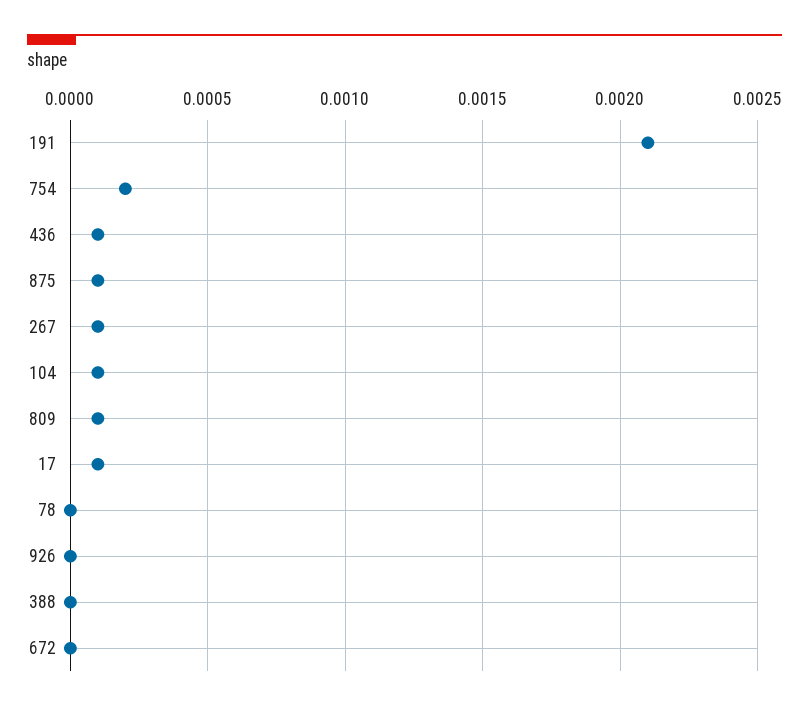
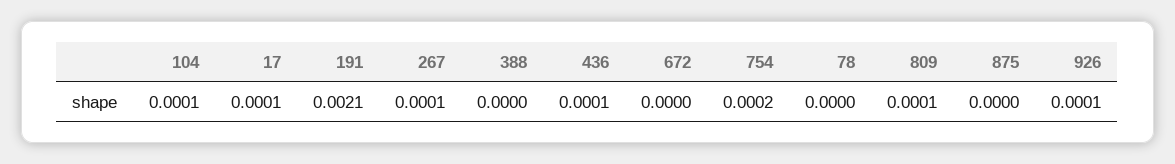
  {
    "191": 0.0021,
    "754": 0.0002,
    "436": 0.0001,
-   "875": 0.0001,
+   "875": 0,
    "267": 0.0001,
    "104": 0.0001,
    "809": 0.0001,
    "17": 0.0001,
    "78": 0,
-   "926": 0,
+   "926": 0.0001,
    "388": 0,
    "672": 0
  }

